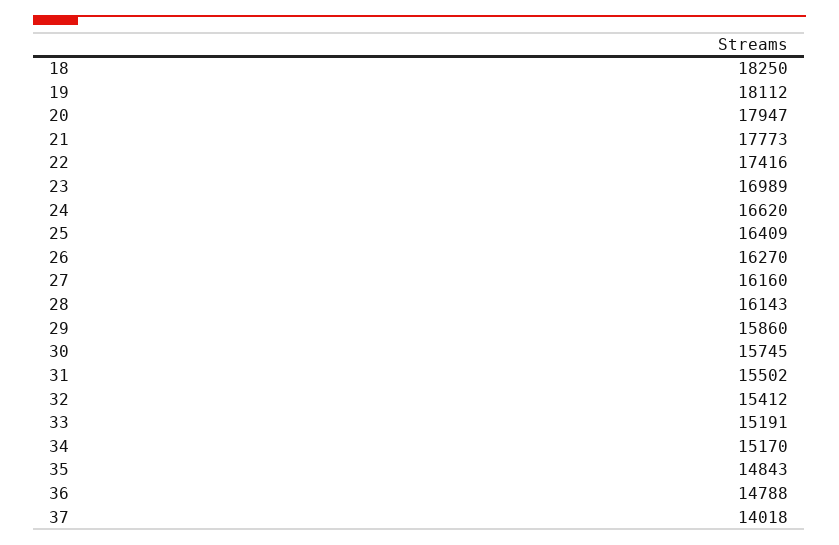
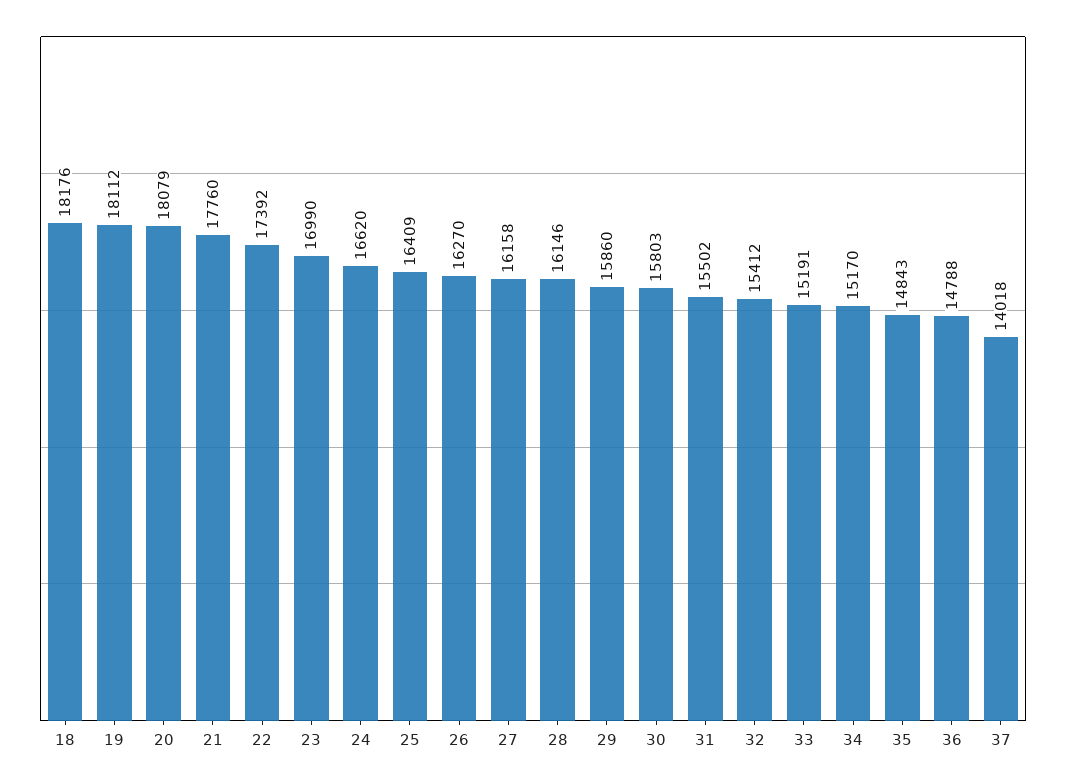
  {
-   "18": 18250,
+   "18": 18176,
    "19": 18112,
-   "20": 17947,
+   "20": 18079,
-   "21": 17773,
+   "21": 17760,
-   "22": 17416,
+   "22": 17392,
-   "23": 16989,
+   "23": 16990,
    "24": 16620,
    "25": 16409,
    "26": 16270,
-   "27": 16160,
+   "27": 16158,
-   "28": 16143,
+   "28": 16146,
    "29": 15860,
-   "30": 15745,
+   "30": 15803,
    "31": 15502,
    "32": 15412,
    "33": 15191,
    "34": 15170,
    "35": 14843,
    "36": 14788,
    "37": 14018
  }

